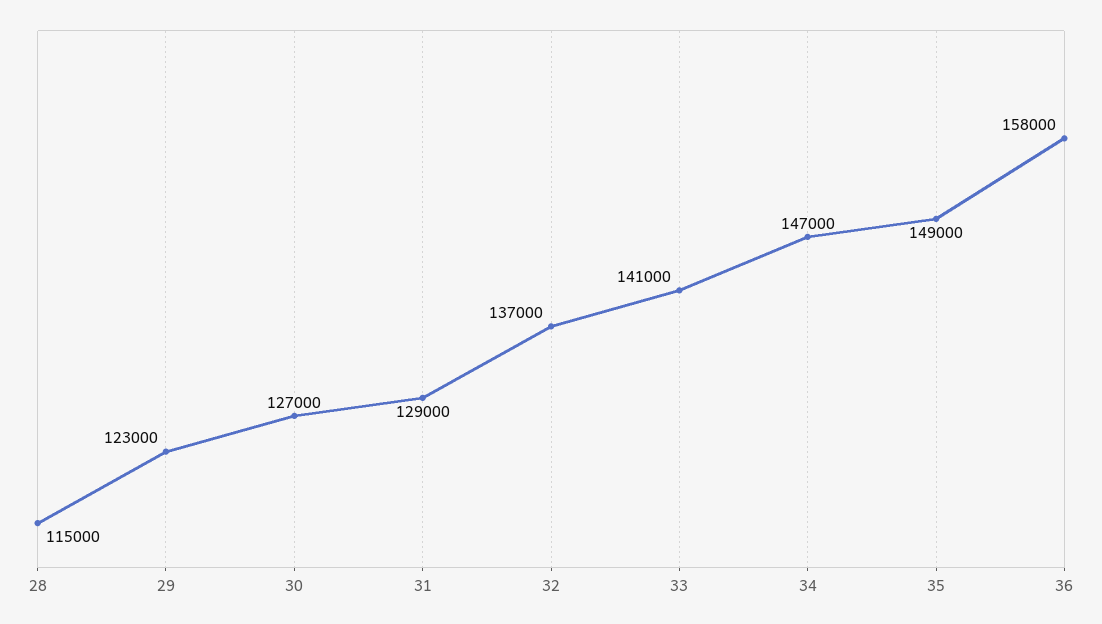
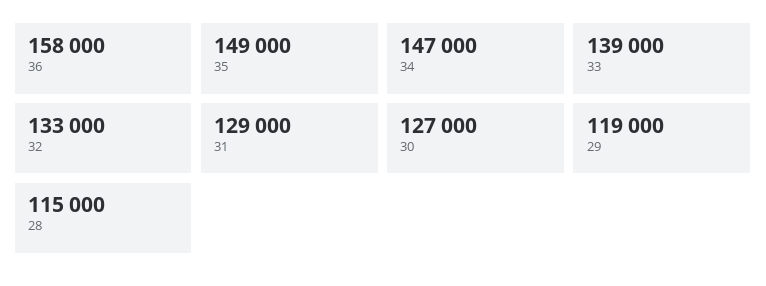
  {
    "28": 115000,
-   "29": 123000,
+   "29": 119000,
    "30": 127000,
    "31": 129000,
-   "32": 137000,
+   "32": 133000,
-   "33": 141000,
+   "33": 139000,
    "34": 147000,
    "35": 149000,
    "36": 158000
  }

